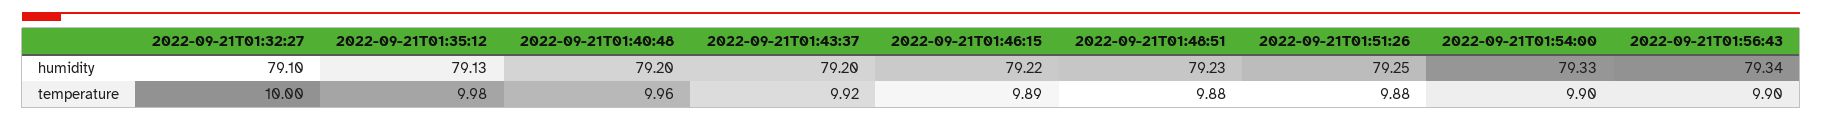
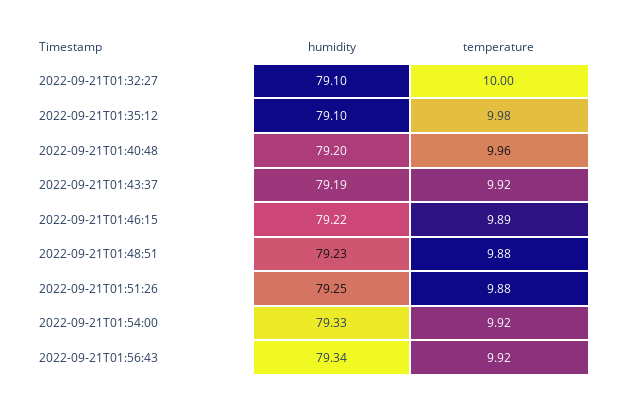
  {
    "2022-09-21T01:32:27": {
      "humidity": 79.1,
      "temperature": 10
    },
    "2022-09-21T01:35:12": {
-     "humidity": 79.13,
+     "humidity": 79.1,
      "temperature": 9.98
    },
    "2022-09-21T01:40:48": {
      "humidity": 79.2,
      "temperature": 9.96
    },
    "2022-09-21T01:43:37": {
-     "humidity": 79.2,
+     "humidity": 79.19,
      "temperature": 9.92
    },
    "2022-09-21T01:46:15": {
      "humidity": 79.22,
      "temperature": 9.89
    },
    "2022-09-21T01:48:51": {
      "humidity": 79.23,
      "temperature": 9.88
    },
    "2022-09-21T01:51:26": {
      "humidity": 79.25,
      "temperature": 9.88
    },
    "2022-09-21T01:54:00": {
      "humidity": 79.33,
-     "temperature": 9.9
+     "temperature": 9.92
    },
    "2022-09-21T01:56:43": {
      "humidity": 79.34,
-     "temperature": 9.9
+     "temperature": 9.92
    }
  }

